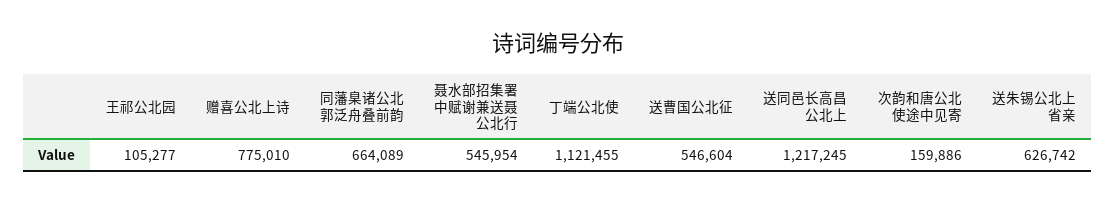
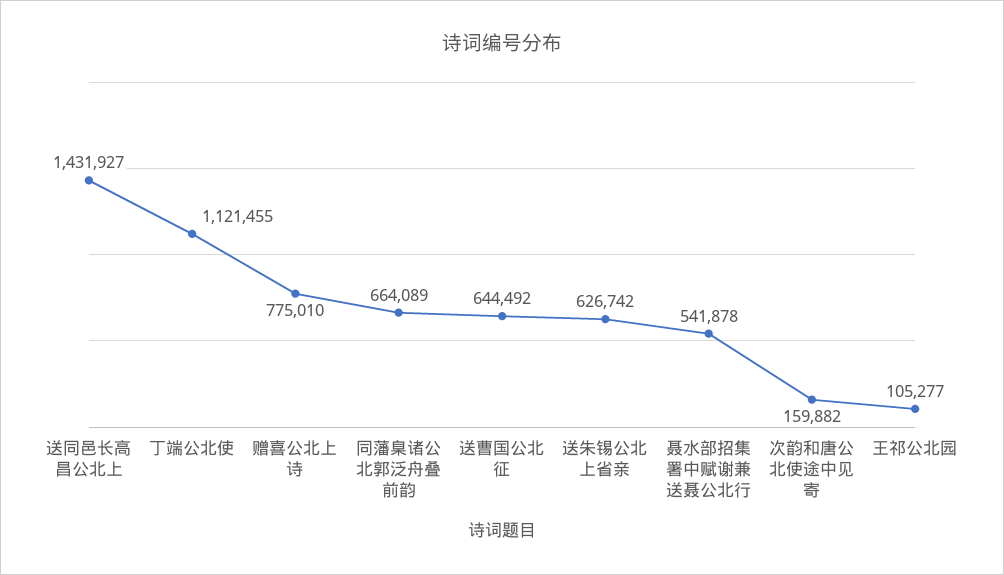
  {
    "王祁公北园": 105277,
    "赠喜公北上诗": 775010,
    "同藩臬诸公北郭泛舟叠前韵": 664089,
-   "聂水部招集署中赋谢兼送聂公北行": 545954,
+   "聂水部招集署中赋谢兼送聂公北行": 541878,
    "丁端公北使": 1121455,
-   "送曹国公北征": 546604,
+   "送曹国公北征": 644492,
-   "送同邑长高昌公北上": 1217245,
+   "送同邑长高昌公北上": 1431927,
-   "次韵和唐公北使途中见寄": 159886,
+   "次韵和唐公北使途中见寄": 159882,
    "送朱锡公北上省亲": 626742
  }

